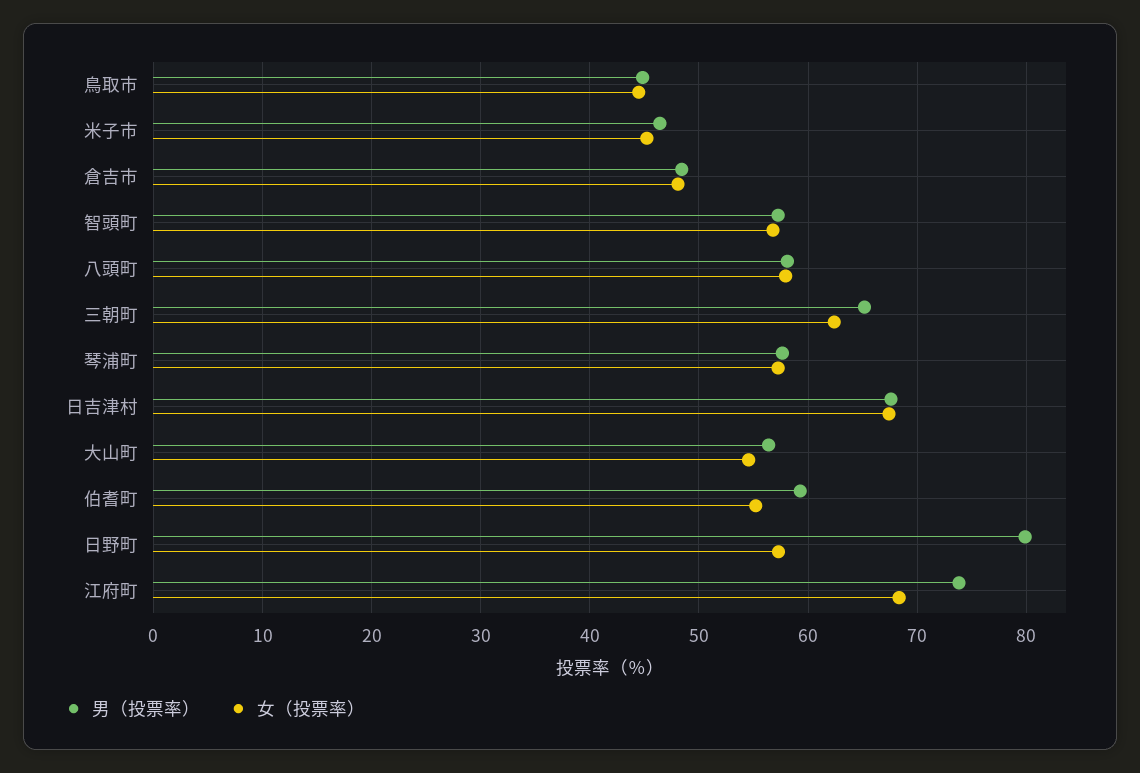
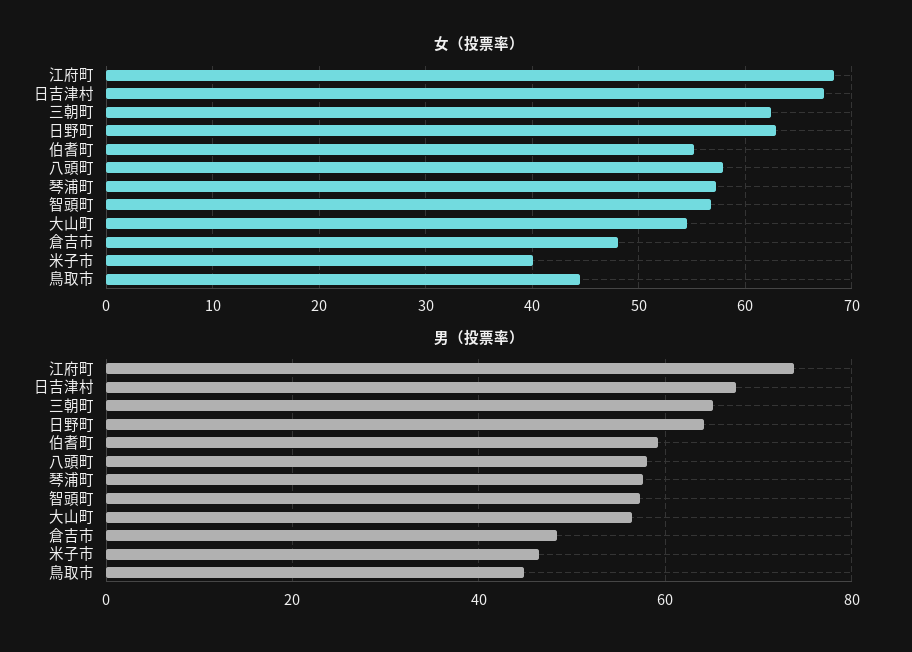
  {
    "男（投票率）": {
      "鳥取市": 45,
      "米子市": 46,
      "倉吉市": 48,
      "智頭町": 57,
      "八頭町": 58,
      "三朝町": 65,
      "琴浦町": 58,
      "日吉津村": 68,
      "大山町": 56,
      "伯耆町": 59,
-     "日野町": 80,
+     "日野町": 64,
      "江府町": 74
    },
    "女（投票率）": {
      "鳥取市": 44,
-     "米子市": 45,
+     "米子市": 40,
      "倉吉市": 48,
      "智頭町": 57,
      "八頭町": 58,
      "三朝町": 62,
      "琴浦町": 57,
      "日吉津村": 67,
      "大山町": 55,
      "伯耆町": 55,
-     "日野町": 57,
+     "日野町": 63,
      "江府町": 68
    }
  }

